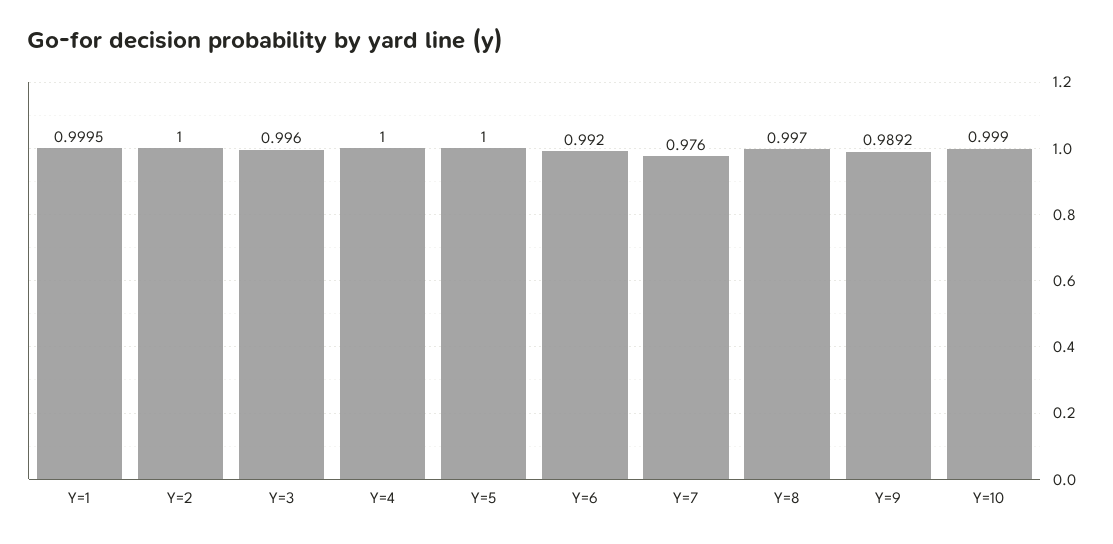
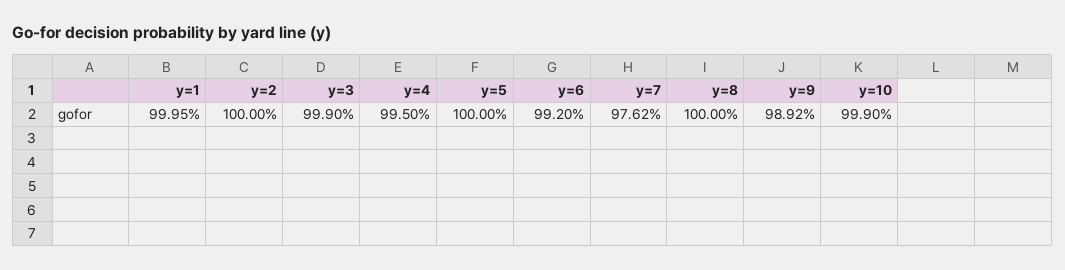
  {
    "Y=1": 0.9995,
    "Y=2": 1,
-   "Y=3": 0.996,
+   "Y=3": 0.999,
-   "Y=4": 1,
+   "Y=4": 0.995,
    "Y=5": 1,
    "Y=6": 0.992,
-   "Y=7": 0.976,
+   "Y=7": 0.9762,
-   "Y=8": 0.997,
+   "Y=8": 1,
    "Y=9": 0.9892,
    "Y=10": 0.999
  }

